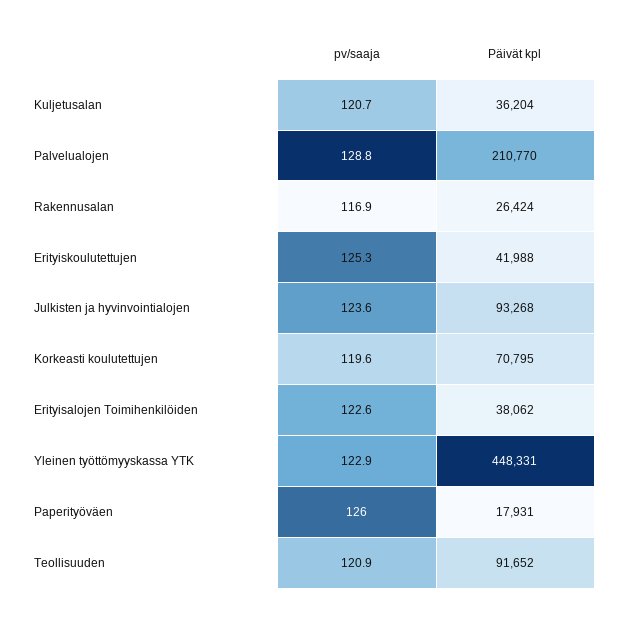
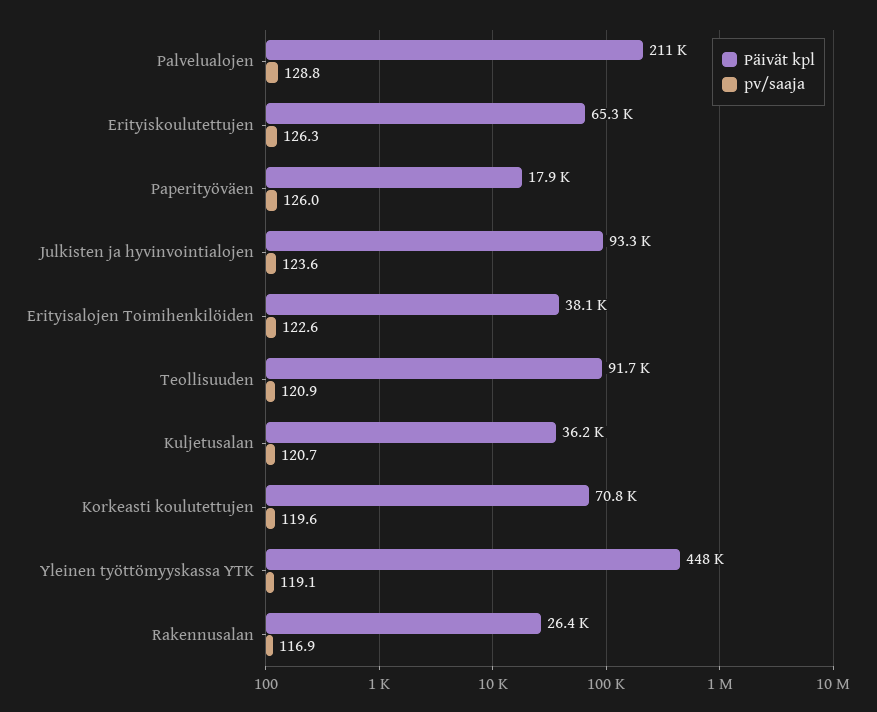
  {
    "pv/saaja": {
      "Kuljetusalan": 120.7,
      "Palvelualojen": 128.8,
      "Rakennusalan": 116.9,
-     "Erityiskoulutettujen": 125.3,
+     "Erityiskoulutettujen": 126.3,
      "Julkisten ja hyvinvointialojen": 123.6,
      "Korkeasti koulutettujen": 119.6,
      "Erityisalojen Toimihenkilöiden": 122.6,
-     "Yleinen työttömyyskassa YTK": 122.9,
+     "Yleinen työttömyyskassa YTK": 119.1,
      "Paperityöväen": 126,
      "Teollisuuden": 120.9
    },
    "Päivät kpl": {
      "Kuljetusalan": 36204,
      "Palvelualojen": 210770,
      "Rakennusalan": 26424,
-     "Erityiskoulutettujen": 41988,
+     "Erityiskoulutettujen": 65300,
      "Julkisten ja hyvinvointialojen": 93268,
      "Korkeasti koulutettujen": 70795,
      "Erityisalojen Toimihenkilöiden": 38062,
      "Yleinen työttömyyskassa YTK": 448331,
      "Paperityöväen": 17931,
      "Teollisuuden": 91652
    }
  }

